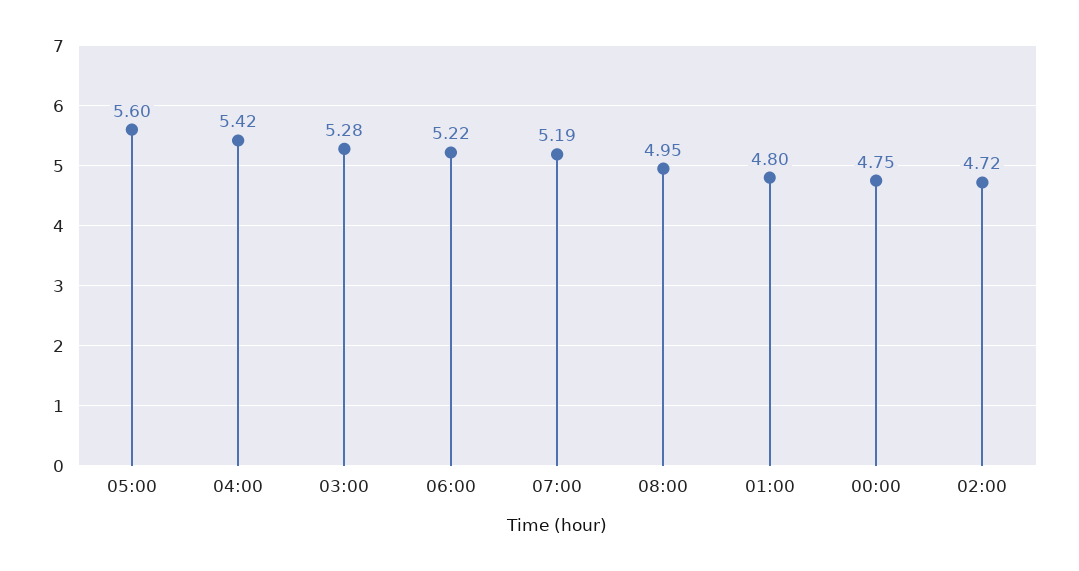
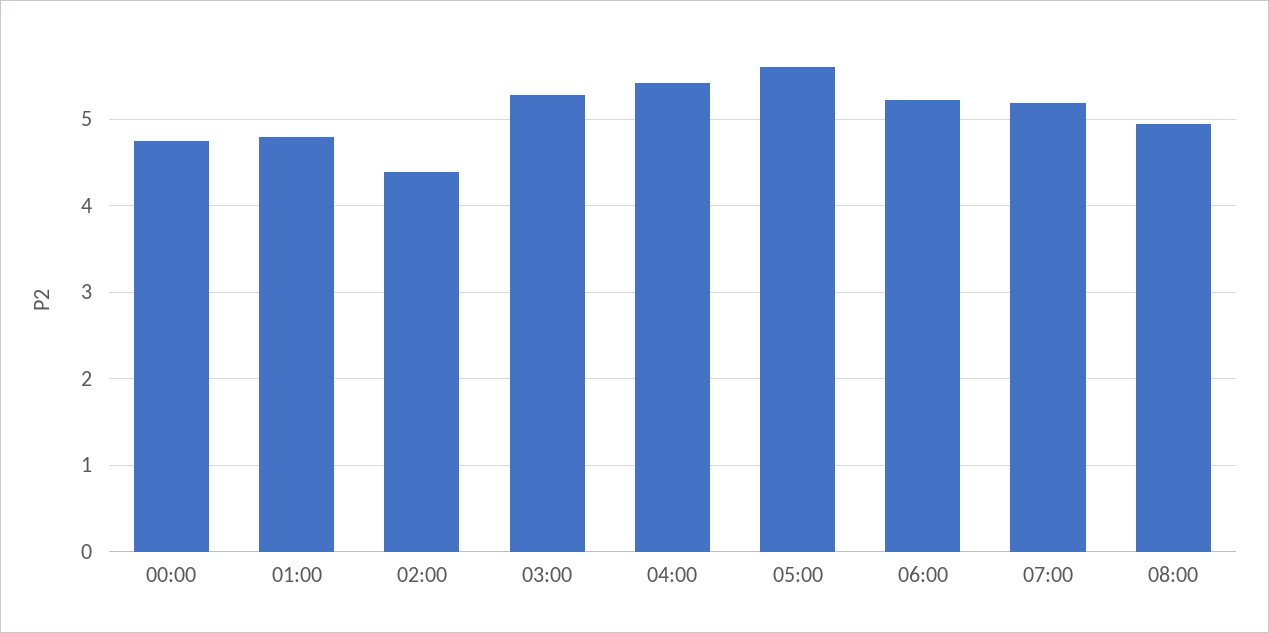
  {
    "05:00": 5.6,
    "04:00": 5.42,
    "03:00": 5.28,
    "06:00": 5.22,
    "07:00": 5.19,
    "08:00": 4.95,
    "01:00": 4.8,
    "00:00": 4.75,
-   "02:00": 4.72
+   "02:00": 4.4
  }

